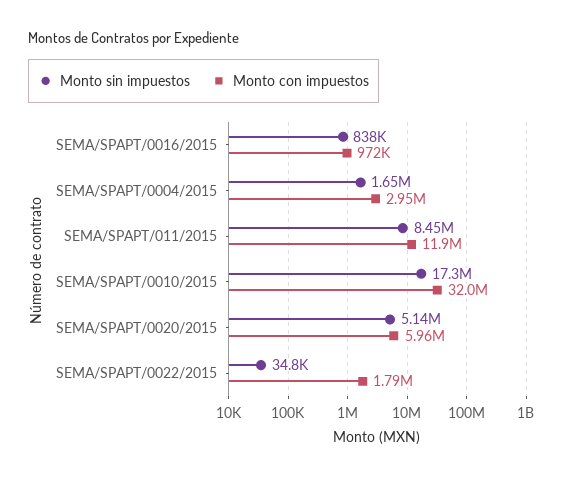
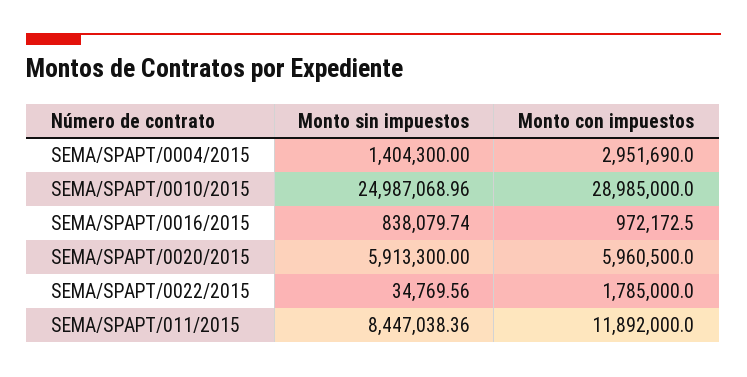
  {
    "Monto sin impuestos": {
      "SEMA/SPAPT/0016/2015": 838079.74,
-     "SEMA/SPAPT/0004/2015": 1650000,
+     "SEMA/SPAPT/0004/2015": 1404300,
      "SEMA/SPAPT/011/2015": 8447038.36,
-     "SEMA/SPAPT/0010/2015": 17300000,
+     "SEMA/SPAPT/0010/2015": 24987068.96,
-     "SEMA/SPAPT/0020/2015": 5140000,
+     "SEMA/SPAPT/0020/2015": 5913300,
      "SEMA/SPAPT/0022/2015": 34769.56
    },
    "Monto con impuestos": {
      "SEMA/SPAPT/0016/2015": 972172.5,
      "SEMA/SPAPT/0004/2015": 2951690,
      "SEMA/SPAPT/011/2015": 11892000,
-     "SEMA/SPAPT/0010/2015": 32000000,
+     "SEMA/SPAPT/0010/2015": 28985000,
      "SEMA/SPAPT/0020/2015": 5960500,
      "SEMA/SPAPT/0022/2015": 1785000
    }
  }

